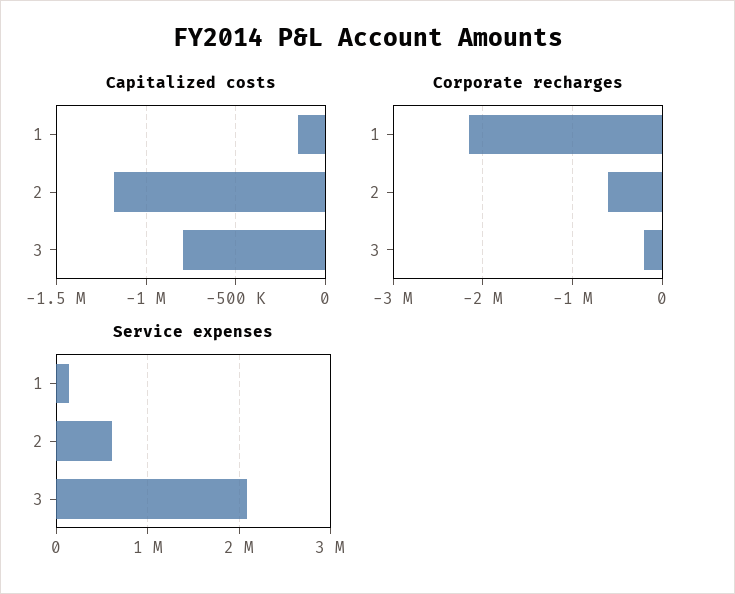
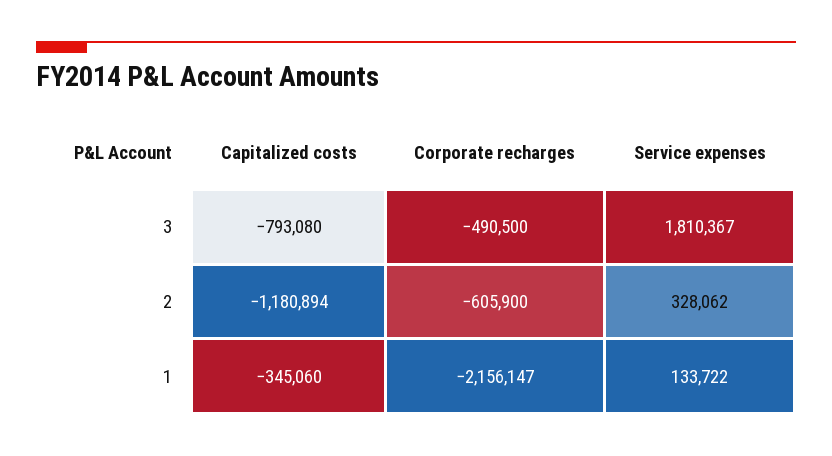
  {
    "Capitalized costs": {
-     "1": -150000,
+     "1": -345060,
      "2": -1180894,
      "3": -793080
    },
    "Corporate recharges": {
      "1": -2156147,
      "2": -605900,
-     "3": -200000
+     "3": -490500
    },
    "Service expenses": {
      "1": 133722,
-     "2": 600000,
+     "2": 328062,
-     "3": 2100000
+     "3": 1810367
    }
  }

